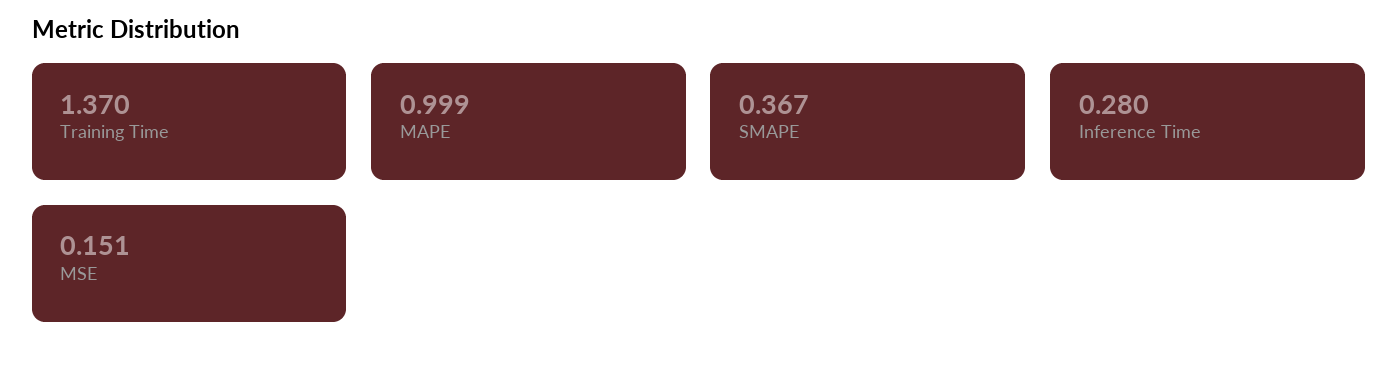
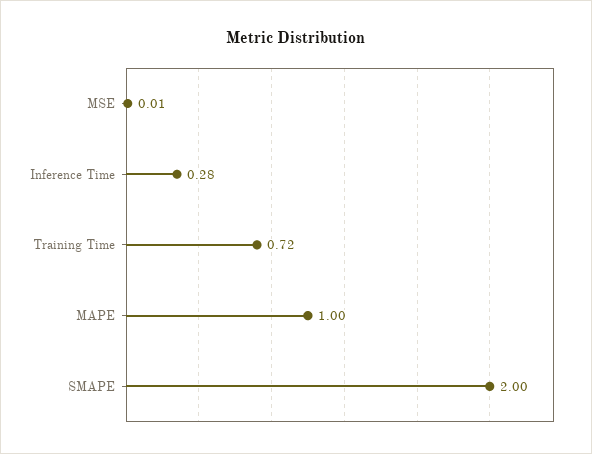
  {
-   "Training Time": 1.37,
+   "Training Time": 0.72,
    "MAPE": 0.999,
-   "SMAPE": 0.367,
+   "SMAPE": 2,
    "Inference Time": 0.28,
-   "MSE": 0.151
+   "MSE": 0.01
  }

